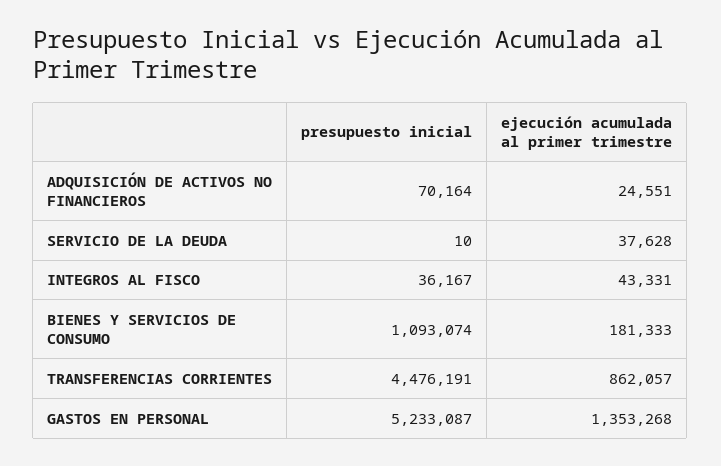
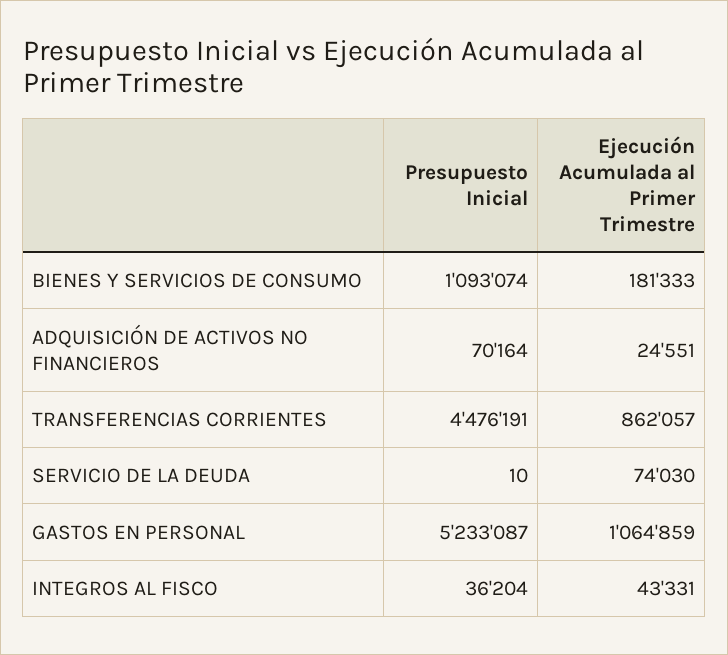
  {
    "presupuesto inicial": {
      "ADQUISICIÓN DE ACTIVOS NO FINANCIEROS": 70164,
      "SERVICIO DE LA DEUDA": 10,
-     "INTEGROS AL FISCO": 36167,
+     "INTEGROS AL FISCO": 36204,
      "BIENES Y SERVICIOS DE CONSUMO": 1093074,
      "TRANSFERENCIAS CORRIENTES": 4476191,
      "GASTOS EN PERSONAL": 5233087
    },
    "ejecución acumulada al primer trimestre": {
      "ADQUISICIÓN DE ACTIVOS NO FINANCIEROS": 24551,
-     "SERVICIO DE LA DEUDA": 37628,
+     "SERVICIO DE LA DEUDA": 74030,
      "INTEGROS AL FISCO": 43331,
      "BIENES Y SERVICIOS DE CONSUMO": 181333,
      "TRANSFERENCIAS CORRIENTES": 862057,
-     "GASTOS EN PERSONAL": 1353268
+     "GASTOS EN PERSONAL": 1064859
    }
  }

